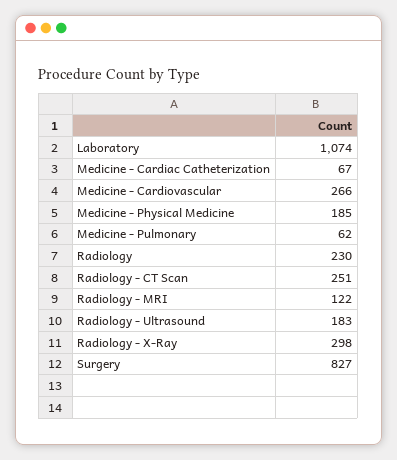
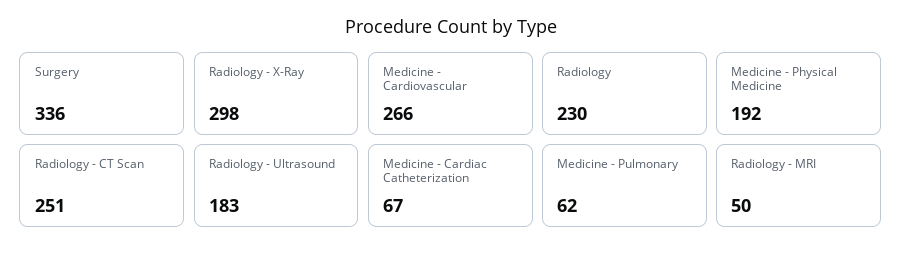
  {
-   "Laboratory": 1074,
    "Medicine - Cardiac Catheterization": 67,
    "Medicine - Cardiovascular": 266,
-   "Medicine - Physical Medicine": 185,
+   "Medicine - Physical Medicine": 192,
    "Medicine - Pulmonary": 62,
    "Radiology": 230,
    "Radiology - CT Scan": 251,
-   "Radiology - MRI": 122,
+   "Radiology - MRI": 50,
    "Radiology - Ultrasound": 183,
    "Radiology - X-Ray": 298,
-   "Surgery": 827
+   "Surgery": 336
  }

